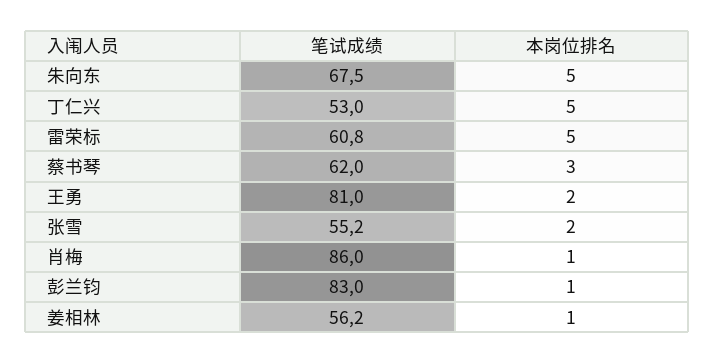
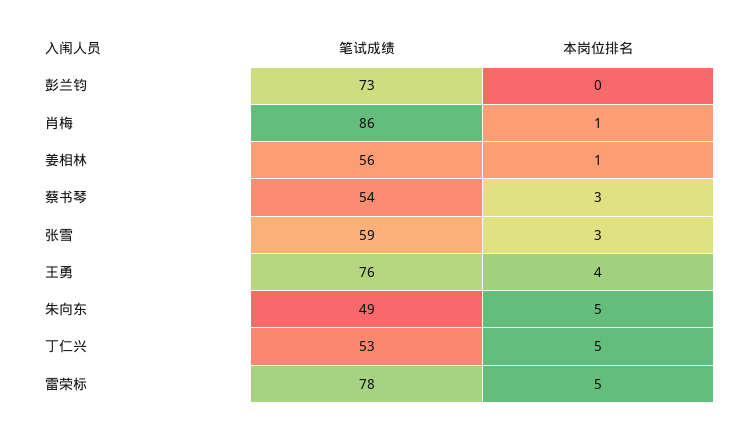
  {
    "笔试成绩": {
-     "朱向东": 67.5,
+     "朱向东": 49,
      "丁仁兴": 53,
-     "雷荣标": 60.8,
+     "雷荣标": 78,
-     "蔡书琴": 62,
+     "蔡书琴": 54,
-     "王勇": 81,
+     "王勇": 76,
-     "张雪": 55.2,
+     "张雪": 59,
      "肖梅": 86,
-     "彭兰钧": 83,
+     "彭兰钧": 73,
      "姜相林": 56.2
    },
    "本岗位排名": {
      "朱向东": 5,
      "丁仁兴": 5,
      "雷荣标": 5,
      "蔡书琴": 3,
-     "王勇": 2,
+     "王勇": 4,
-     "张雪": 2,
+     "张雪": 3,
      "肖梅": 1,
-     "彭兰钧": 1,
+     "彭兰钧": 0,
      "姜相林": 1
    }
  }

